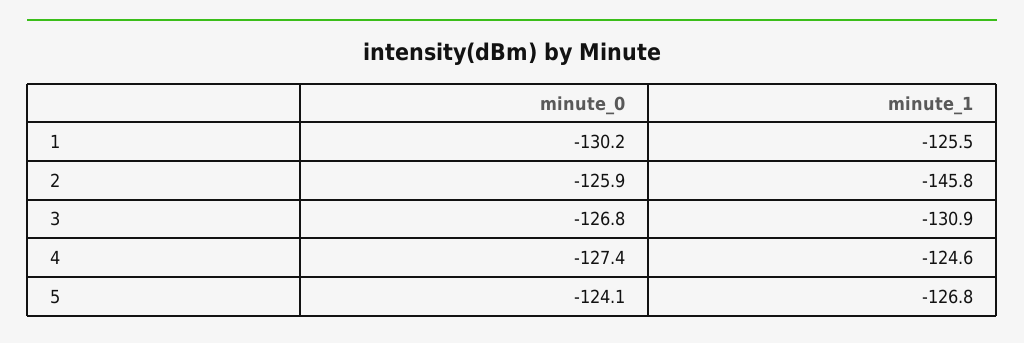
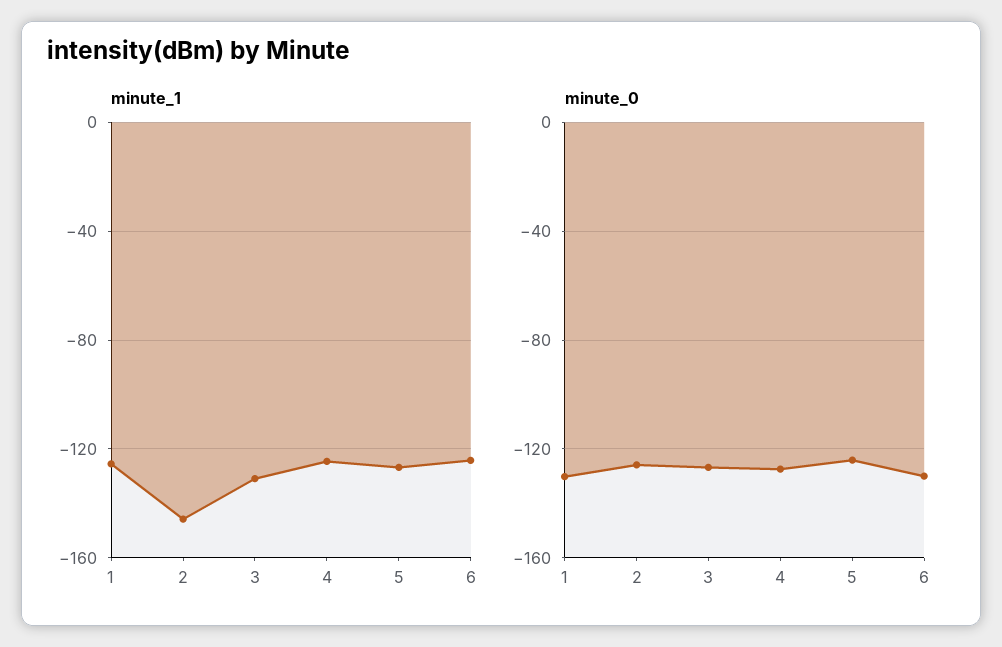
  {
    "minute_0": {
      "1": -130.2,
      "2": -125.9,
      "3": -126.8,
      "4": -127.4,
-     "5": -124.1
+     "5": -124.1,
+     "6": -130
    },
    "minute_1": {
      "1": -125.5,
      "2": -145.8,
      "3": -130.9,
      "4": -124.6,
-     "5": -126.8
+     "5": -126.8,
+     "6": -125
    }
  }

